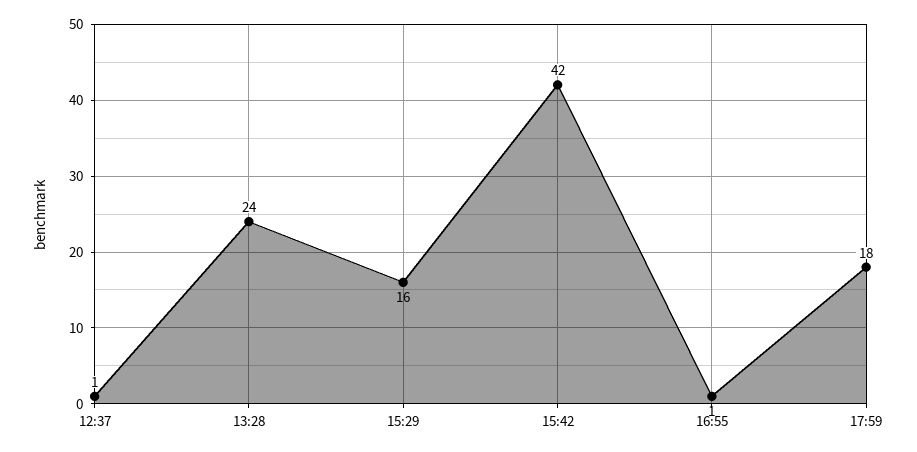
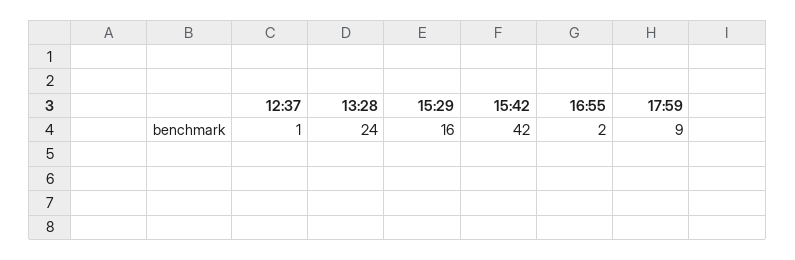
  {
    "12:37": 1,
    "13:28": 24,
    "15:29": 16,
    "15:42": 42,
-   "16:55": 1,
+   "16:55": 2,
-   "17:59": 18
+   "17:59": 9
  }

